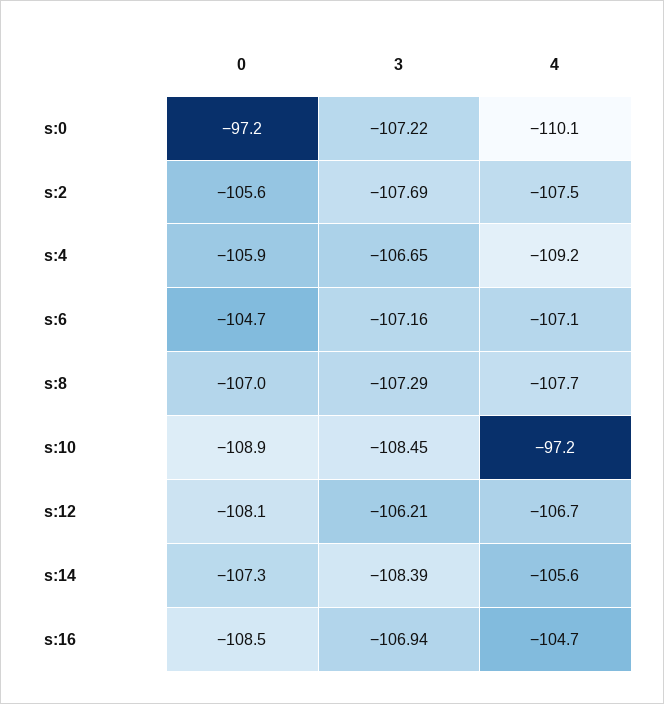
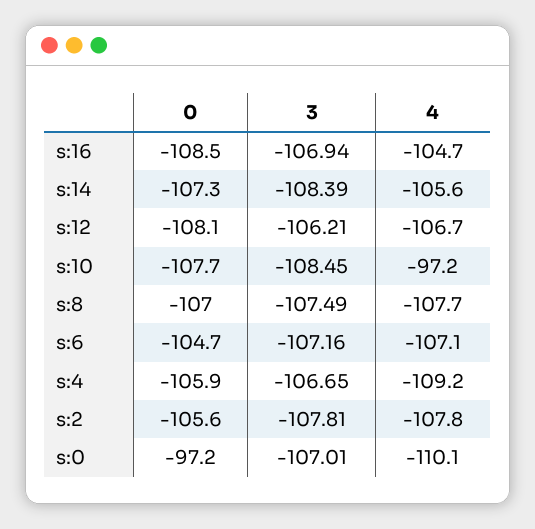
  {
    "0": {
      "s:0": -97.2,
      "s:2": -105.6,
      "s:4": -105.9,
      "s:6": -104.7,
      "s:8": -107,
-     "s:10": -108.9,
+     "s:10": -107.7,
      "s:12": -108.1,
      "s:14": -107.3,
      "s:16": -108.5
    },
    "3": {
-     "s:0": -107.22,
+     "s:0": -107.01,
-     "s:2": -107.69,
+     "s:2": -107.81,
      "s:4": -106.65,
      "s:6": -107.16,
-     "s:8": -107.29,
+     "s:8": -107.49,
      "s:10": -108.45,
      "s:12": -106.21,
      "s:14": -108.39,
      "s:16": -106.94
    },
    "4": {
      "s:0": -110.1,
-     "s:2": -107.5,
+     "s:2": -107.8,
      "s:4": -109.2,
      "s:6": -107.1,
      "s:8": -107.7,
      "s:10": -97.2,
      "s:12": -106.7,
      "s:14": -105.6,
      "s:16": -104.7
    }
  }

